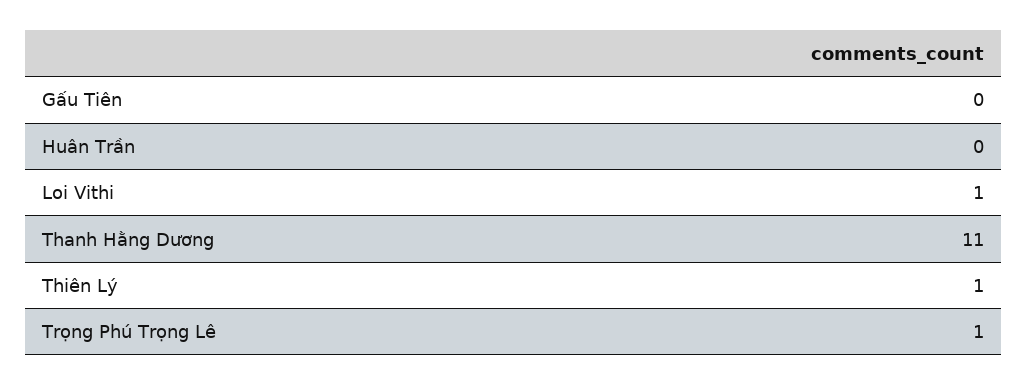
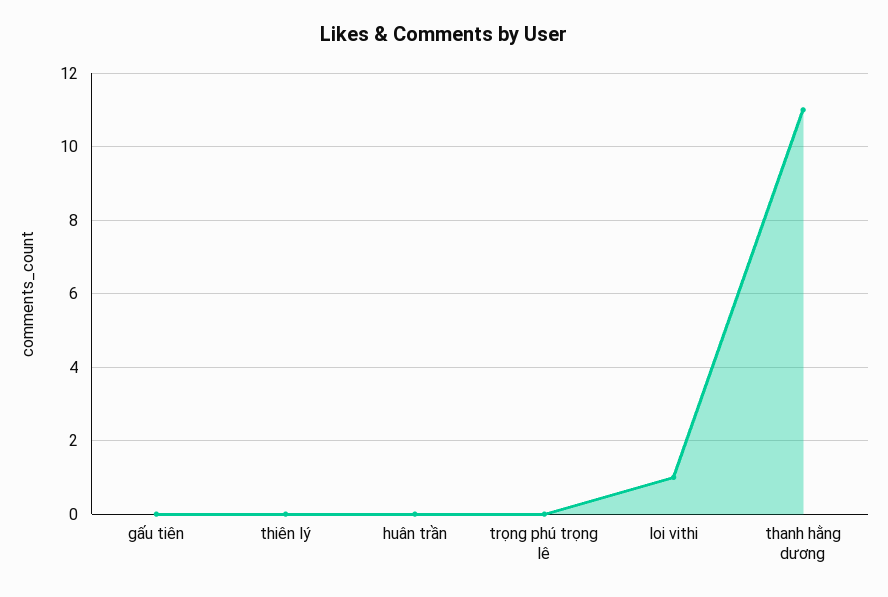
  {
    "Gấu Tiên": 0,
    "Huân Trần": 0,
    "Loi Vithi": 1,
    "Thanh Hằng Dương": 11,
-   "Thiên Lý": 1,
+   "Thiên Lý": 0,
-   "Trọng Phú Trọng Lê": 1
+   "Trọng Phú Trọng Lê": 0
  }

